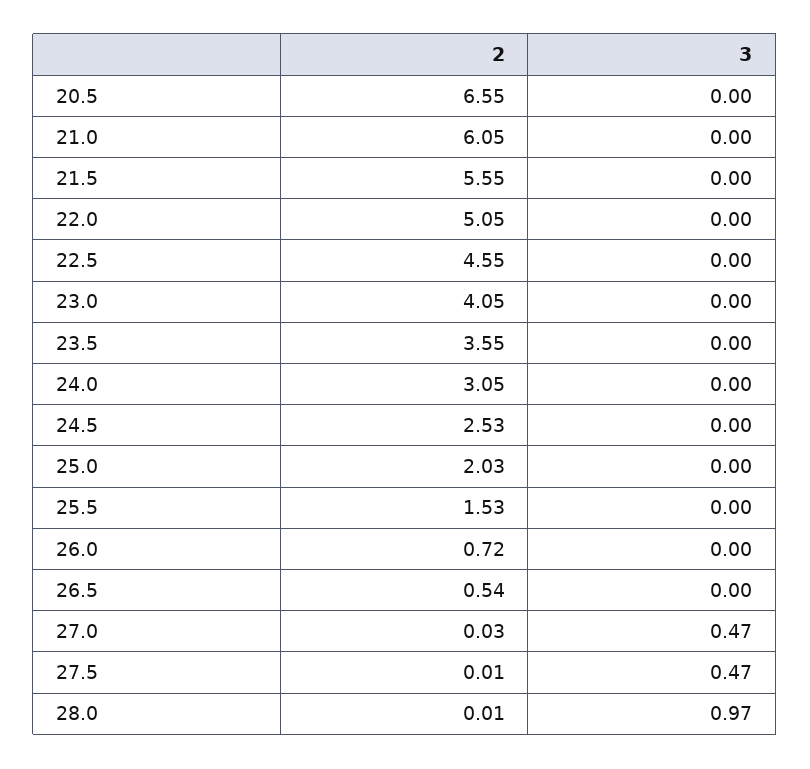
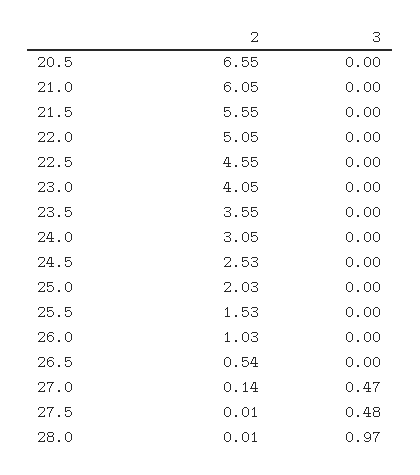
  {
    "2": {
      "20.5": 6.55,
      "21.0": 6.05,
      "21.5": 5.55,
      "22.0": 5.05,
      "22.5": 4.55,
      "23.0": 4.05,
      "23.5": 3.55,
      "24.0": 3.05,
      "24.5": 2.53,
      "25.0": 2.03,
      "25.5": 1.53,
-     "26.0": 0.72,
+     "26.0": 1.03,
      "26.5": 0.54,
-     "27.0": 0.03,
+     "27.0": 0.14,
      "27.5": 0.01,
      "28.0": 0.01
    },
    "3": {
      "20.5": 0,
      "21.0": 0,
      "21.5": 0,
      "22.0": 0,
      "22.5": 0,
      "23.0": 0,
      "23.5": 0,
      "24.0": 0,
      "24.5": 0,
      "25.0": 0,
      "25.5": 0,
      "26.0": 0,
      "26.5": 0,
      "27.0": 0.47,
-     "27.5": 0.47,
+     "27.5": 0.48,
      "28.0": 0.97
    }
  }

